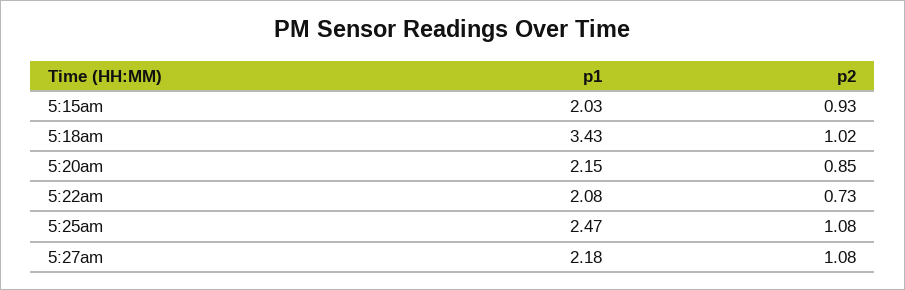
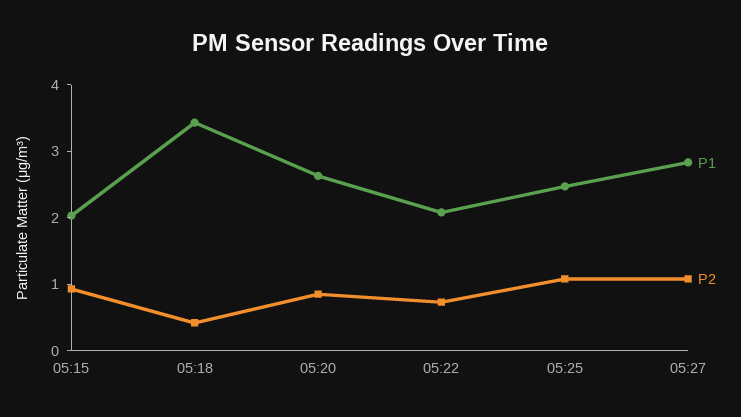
  {
    "p1": {
      "5:15am": 2.03,
      "5:18am": 3.43,
-     "5:20am": 2.15,
+     "5:20am": 2.6,
      "5:22am": 2.08,
      "5:25am": 2.47,
-     "5:27am": 2.18
+     "5:27am": 2.8
    },
    "p2": {
      "5:15am": 0.93,
-     "5:18am": 1.02,
+     "5:18am": 0.4,
      "5:20am": 0.85,
      "5:22am": 0.73,
      "5:25am": 1.08,
      "5:27am": 1.08
    }
  }

